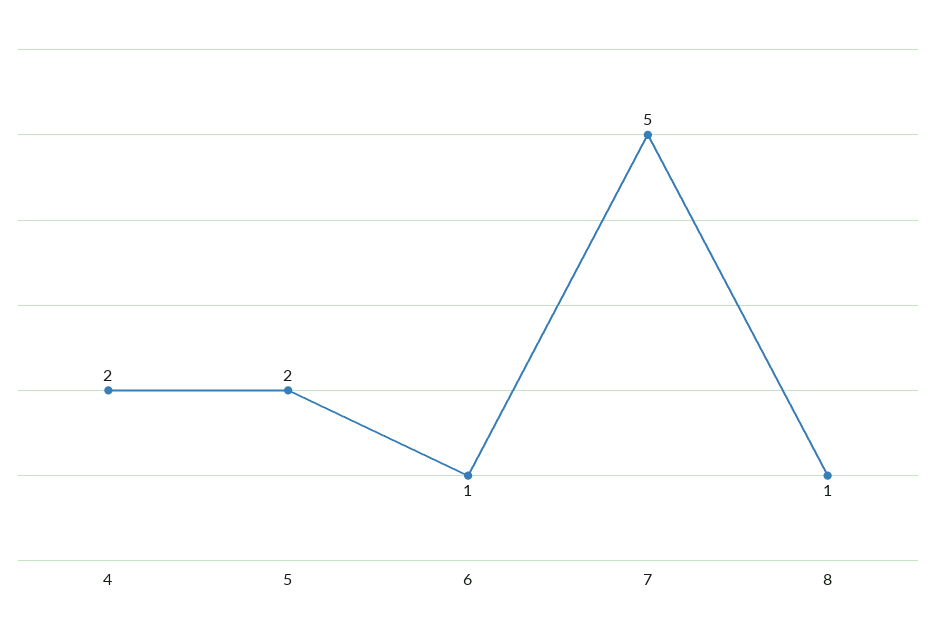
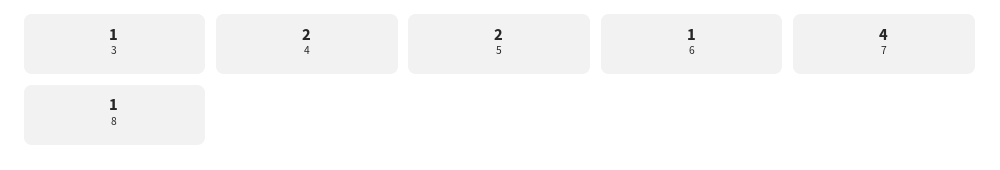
  {
    "4": 2,
    "5": 2,
    "6": 1,
-   "7": 5,
+   "7": 4,
-   "8": 1
+   "8": 1,
+   "3": 1
  }

